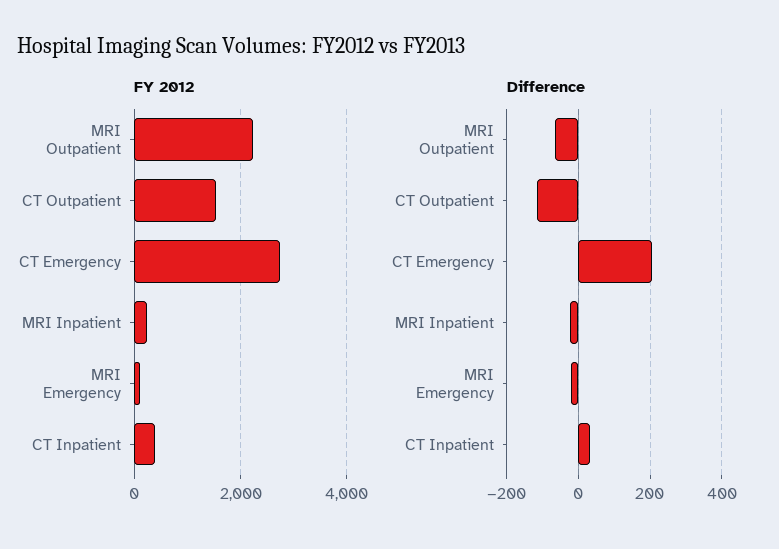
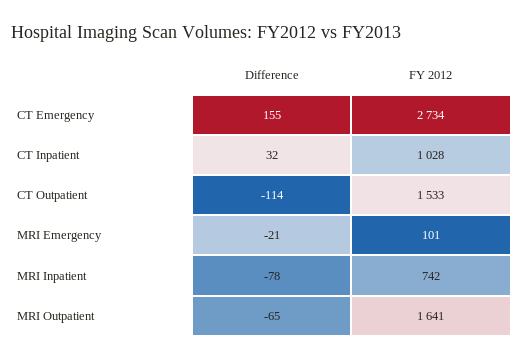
  {
    "FY 2012": {
-     "MRI Outpatient": 2200,
+     "MRI Outpatient": 1641,
      "CT Outpatient": 1533,
      "CT Emergency": 2734,
-     "MRI Inpatient": 200,
+     "MRI Inpatient": 742,
      "MRI Emergency": 101,
-     "CT Inpatient": 400
+     "CT Inpatient": 1028
    },
    "Difference": {
      "MRI Outpatient": -65,
      "CT Outpatient": -114,
-     "CT Emergency": 200,
+     "CT Emergency": 155,
-     "MRI Inpatient": -20,
+     "MRI Inpatient": -78,
      "MRI Emergency": -21,
      "CT Inpatient": 32
    }
  }

